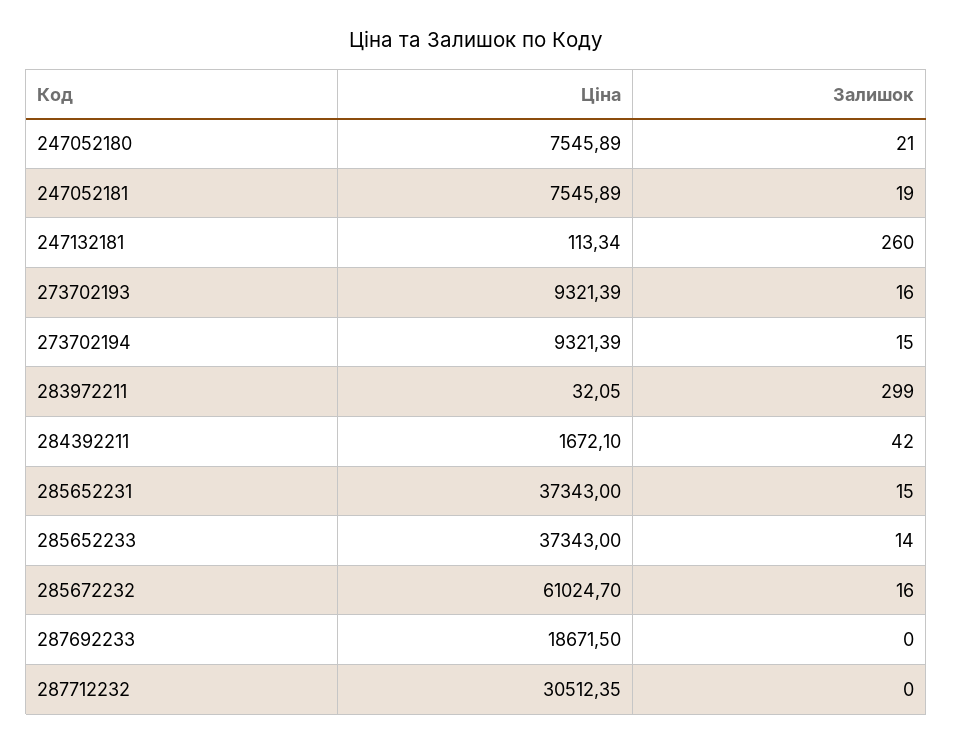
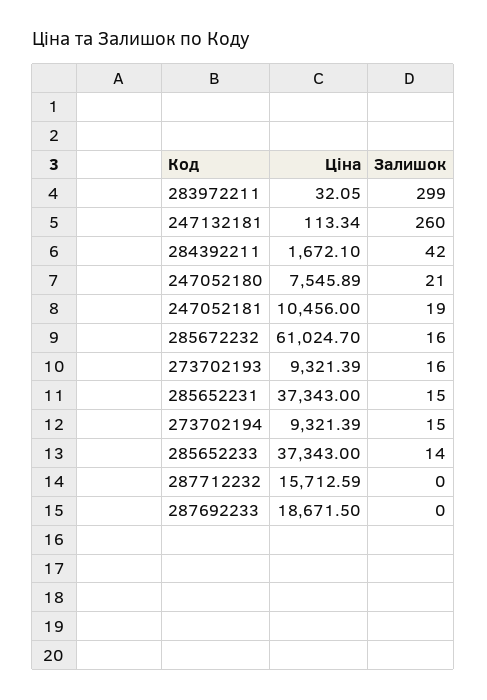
  {
    "Ціна": {
      "247052180": 7545.89,
-     "247052181": 7545.89,
+     "247052181": 10456,
      "247132181": 113.34,
      "273702193": 9321.39,
      "273702194": 9321.39,
      "283972211": 32.05,
      "284392211": 1672.1,
      "285652231": 37343,
      "285652233": 37343,
      "285672232": 61024.7,
      "287692233": 18671.5,
-     "287712232": 30512.35
+     "287712232": 15712.59
    },
    "Залишок": {
      "247052180": 21,
      "247052181": 19,
      "247132181": 260,
      "273702193": 16,
      "273702194": 15,
      "283972211": 299,
      "284392211": 42,
      "285652231": 15,
      "285652233": 14,
      "285672232": 16,
      "287692233": 0,
      "287712232": 0
    }
  }

